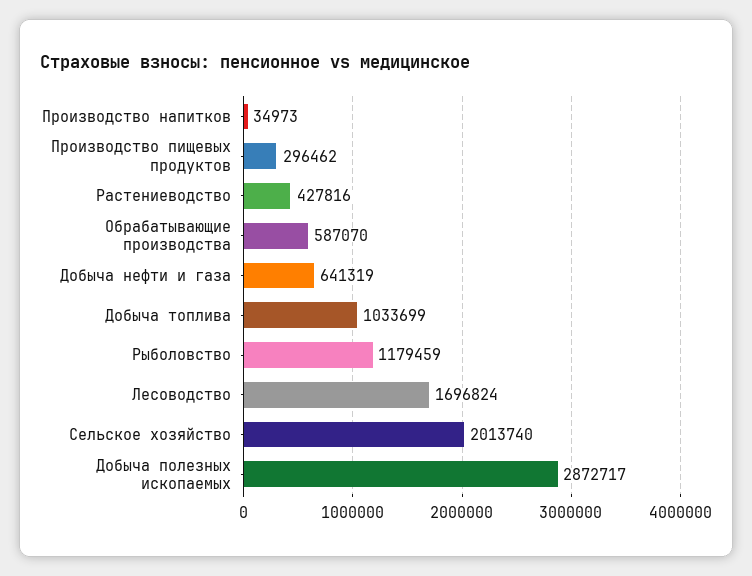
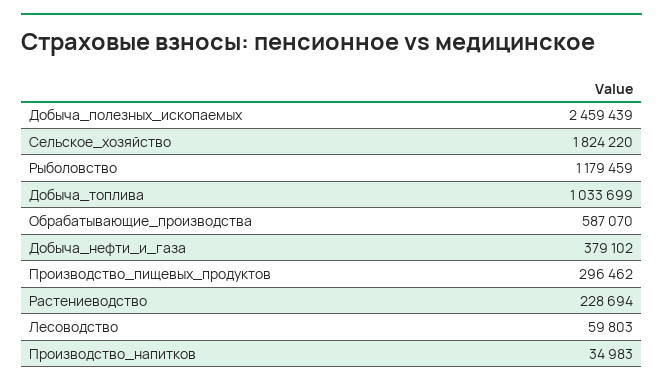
  {
-   "Производство напитков": 34973,
+   "Производство напитков": 34983,
    "Производство пищевых продуктов": 296462,
-   "Растениеводство": 427816,
+   "Растениеводство": 228694,
    "Обрабатывающие производства": 587070,
-   "Добыча нефти и газа": 641319,
+   "Добыча нефти и газа": 379102,
    "Добыча топлива": 1033699,
    "Рыболовство": 1179459,
-   "Лесоводство": 1696824,
+   "Лесоводство": 59803,
-   "Сельское хозяйство": 2013740,
+   "Сельское хозяйство": 1824220,
-   "Добыча полезных ископаемых": 2872717
+   "Добыча полезных ископаемых": 2459439
  }

